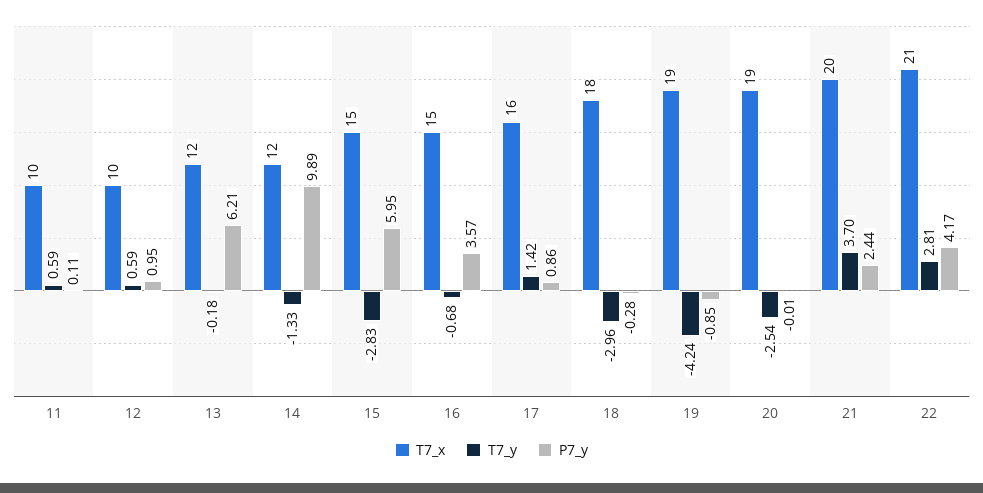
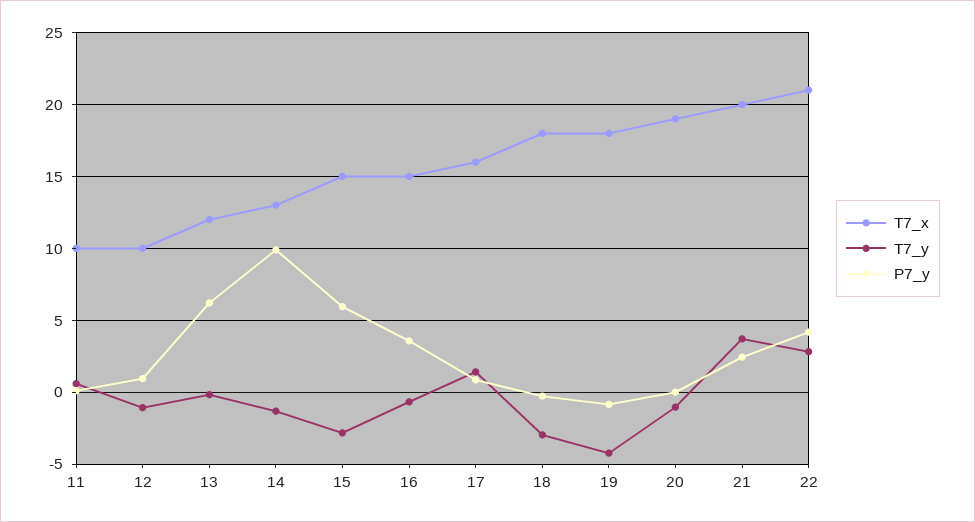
  {
    "T7_x": {
      "11": 10,
      "12": 10,
      "13": 12,
-     "14": 12,
+     "14": 13,
      "15": 15,
      "16": 15,
      "17": 16,
      "18": 18,
-     "19": 19,
+     "19": 18,
      "20": 19,
      "21": 20,
      "22": 21
    },
    "T7_y": {
      "11": 0.59,
-     "12": 0.59,
+     "12": -1,
      "13": -0.18,
      "14": -1.33,
      "15": -2.83,
      "16": -0.68,
      "17": 1.42,
      "18": -2.96,
      "19": -4.24,
-     "20": -2.54,
+     "20": -1,
      "21": 3.7,
      "22": 2.81
    },
    "P7_y": {
      "11": 0.11,
      "12": 0.95,
      "13": 6.21,
      "14": 9.89,
      "15": 5.95,
      "16": 3.57,
      "17": 0.86,
      "18": -0.28,
      "19": -0.85,
      "20": -0.01,
      "21": 2.44,
      "22": 4.17
    }
  }

